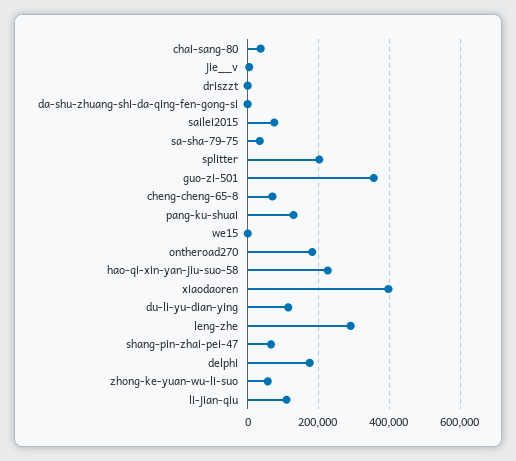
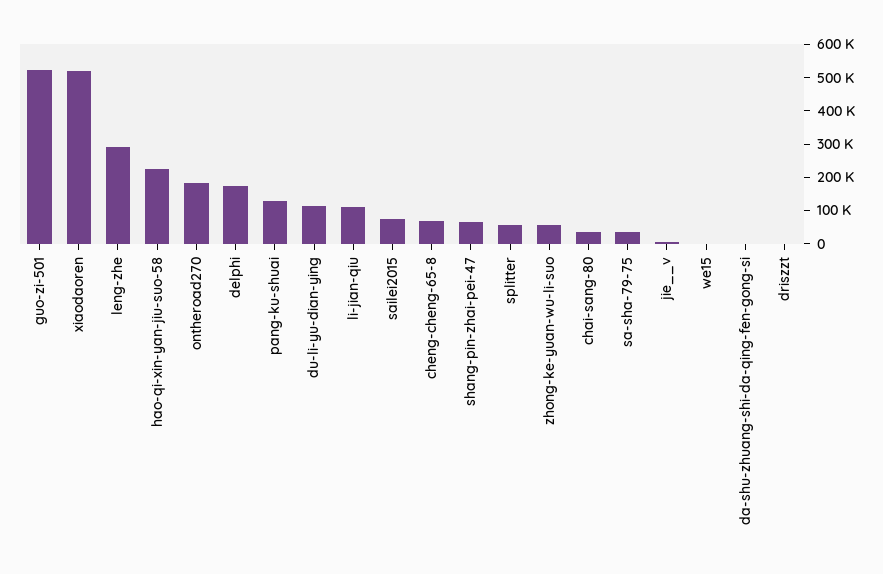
  {
    "chai-sang-80": 40000,
    "jie__v": 0,
    "driszzt": 0,
    "da-shu-zhuang-shi-da-qing-fen-gong-si": 0,
    "sailei2015": 80000,
    "sa-sha-79-75": 40000,
-   "splitter": 200000,
+   "splitter": 50000,
-   "guo-zi-501": 360000,
+   "guo-zi-501": 525000,
    "cheng-cheng-65-8": 60000,
    "pang-ku-shuai": 120000,
    "we15": 0,
    "ontheroad270": 180000,
    "hao-qi-xin-yan-jiu-suo-58": 220000,
-   "xiaodaoren": 400000,
+   "xiaodaoren": 525000,
    "du-li-yu-dian-ying": 120000,
    "leng-zhe": 300000,
    "shang-pin-zhai-pei-47": 60000,
    "delphi": 180000,
    "zhong-ke-yuan-wu-li-suo": 60000,
    "li-jian-qiu": 100000
  }

